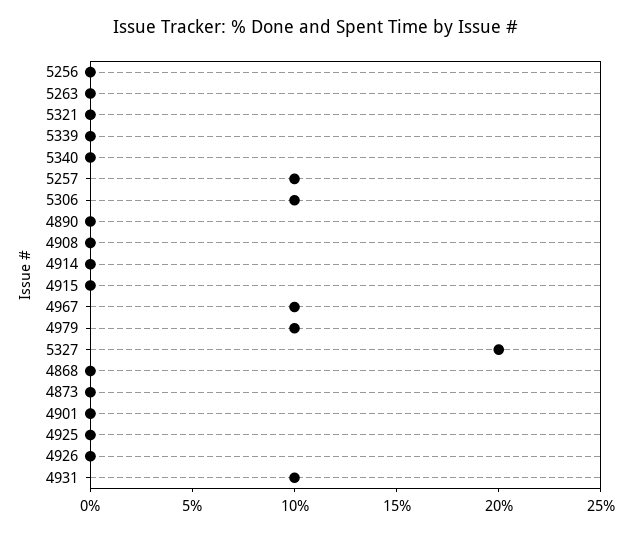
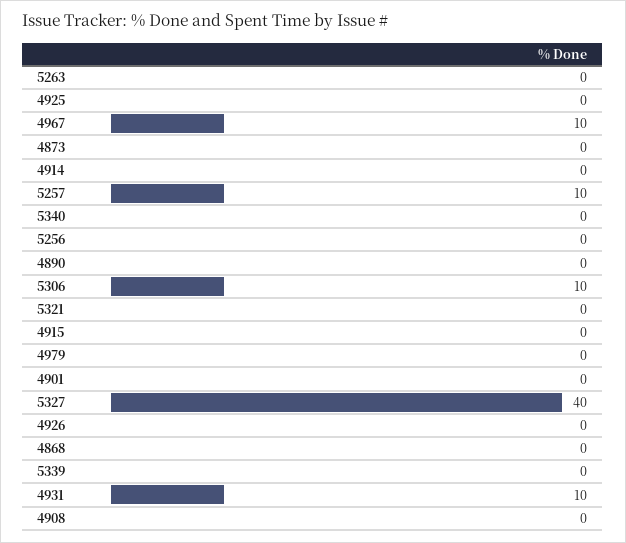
  {
    "5256": 0,
    "5263": 0,
    "5321": 0,
    "5339": 0,
    "5340": 0,
    "5257": 10,
    "5306": 10,
    "4890": 0,
    "4908": 0,
    "4914": 0,
    "4915": 0,
    "4967": 10,
-   "4979": 10,
+   "4979": 0,
-   "5327": 20,
+   "5327": 40,
    "4868": 0,
    "4873": 0,
    "4901": 0,
    "4925": 0,
    "4926": 0,
    "4931": 10
  }

